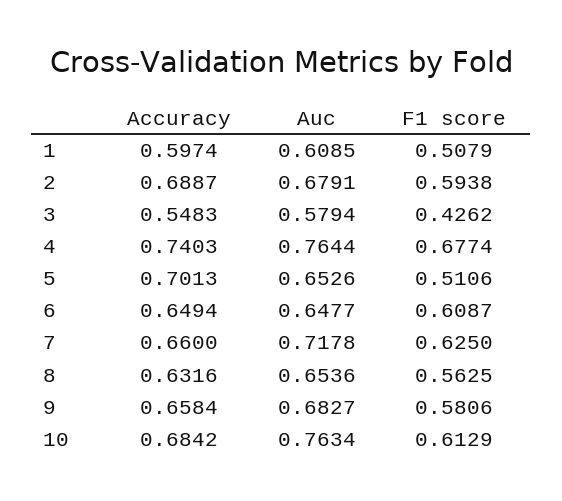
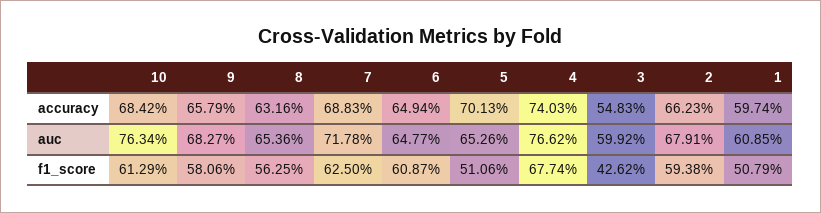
  {
    "Accuracy": {
      "1": 0.5974,
-     "2": 0.6887,
+     "2": 0.6623,
      "3": 0.5483,
      "4": 0.7403,
      "5": 0.7013,
      "6": 0.6494,
-     "7": 0.66,
+     "7": 0.6883,
      "8": 0.6316,
-     "9": 0.6584,
+     "9": 0.6579,
      "10": 0.6842
    },
    "Auc": {
      "1": 0.6085,
      "2": 0.6791,
-     "3": 0.5794,
+     "3": 0.5992,
-     "4": 0.7644,
+     "4": 0.7662,
      "5": 0.6526,
      "6": 0.6477,
      "7": 0.7178,
      "8": 0.6536,
      "9": 0.6827,
      "10": 0.7634
    },
    "F1 score": {
      "1": 0.5079,
      "2": 0.5938,
      "3": 0.4262,
      "4": 0.6774,
      "5": 0.5106,
      "6": 0.6087,
      "7": 0.625,
      "8": 0.5625,
      "9": 0.5806,
      "10": 0.6129
    }
  }

